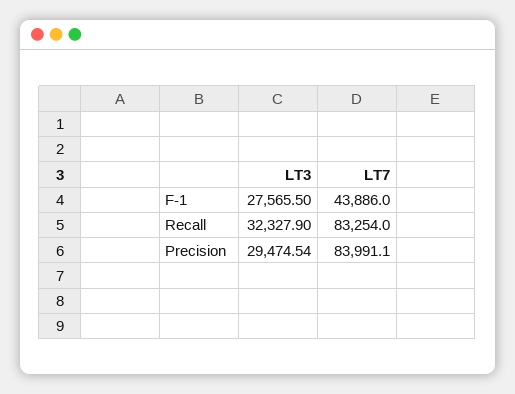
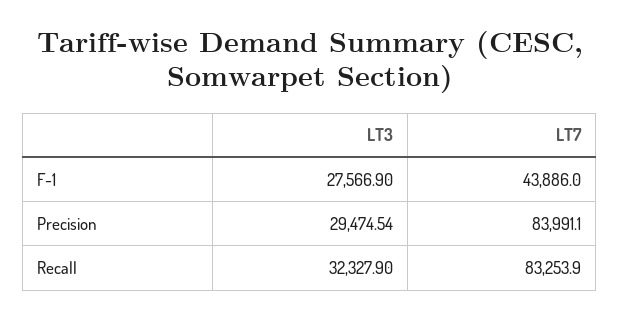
  {
    "LT3": {
-     "F-1": 27565.5,
+     "F-1": 27566.9,
      "Recall": 32327.9,
      "Precision": 29474.54
    },
    "LT7": {
      "F-1": 43886,
-     "Recall": 83254,
+     "Recall": 83253.9,
      "Precision": 83991.1
    }
  }

